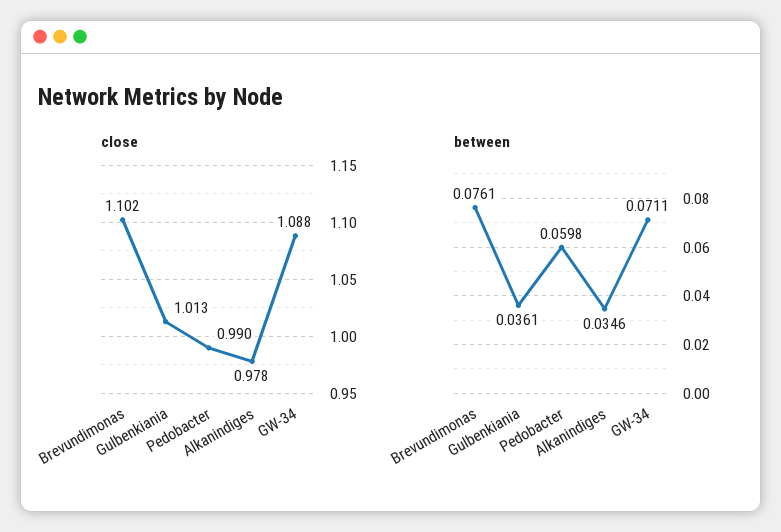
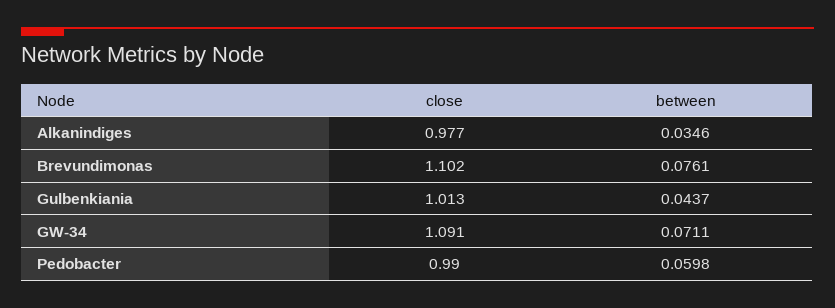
  {
    "close": {
      "Brevundimonas": 1.102,
      "Gulbenkiania": 1.013,
      "Pedobacter": 0.99,
-     "Alkanindiges": 0.978,
+     "Alkanindiges": 0.977,
-     "GW-34": 1.088
+     "GW-34": 1.091
    },
    "between": {
      "Brevundimonas": 0.0761,
-     "Gulbenkiania": 0.0361,
+     "Gulbenkiania": 0.0437,
      "Pedobacter": 0.0598,
      "Alkanindiges": 0.0346,
      "GW-34": 0.0711
    }
  }

